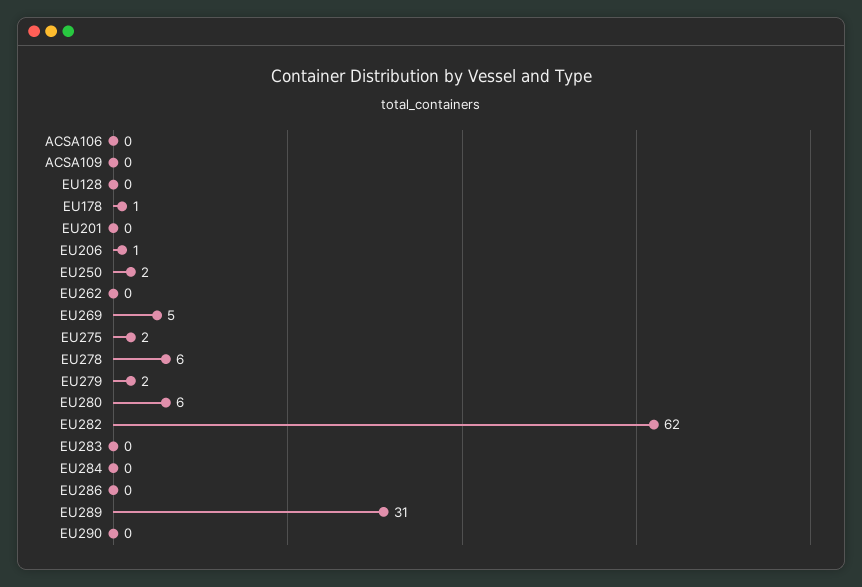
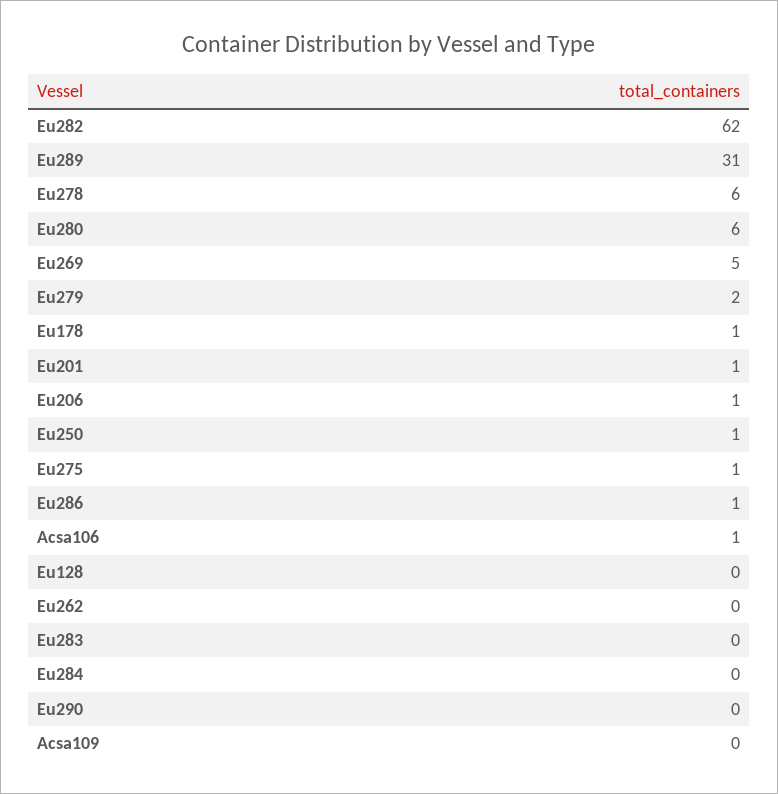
  {
-   "ACSA106": 0,
+   "ACSA106": 1,
    "ACSA109": 0,
    "EU128": 0,
    "EU178": 1,
-   "EU201": 0,
+   "EU201": 1,
    "EU206": 1,
-   "EU250": 2,
+   "EU250": 1,
    "EU262": 0,
    "EU269": 5,
-   "EU275": 2,
+   "EU275": 1,
    "EU278": 6,
    "EU279": 2,
    "EU280": 6,
    "EU282": 62,
    "EU283": 0,
    "EU284": 0,
-   "EU286": 0,
+   "EU286": 1,
    "EU289": 31,
    "EU290": 0
  }

